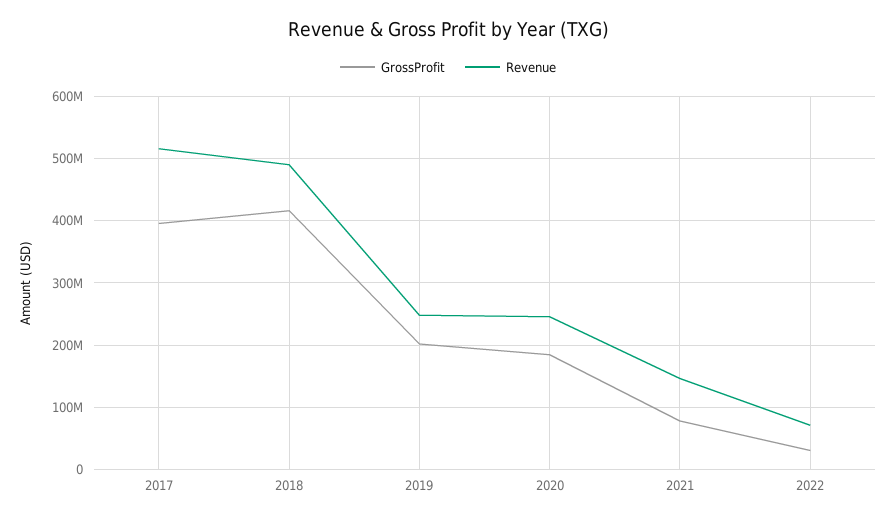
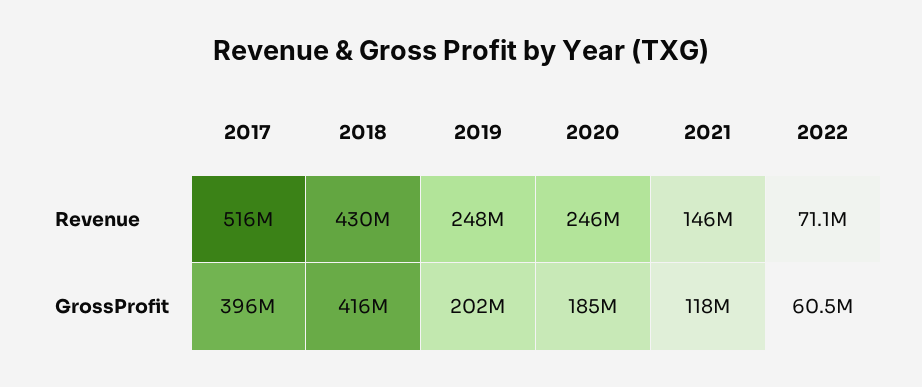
  {
    "GrossProfit": {
      "2017": 396000000,
      "2018": 416000000,
      "2019": 202000000,
      "2020": 185000000,
-     "2021": 80000000,
+     "2021": 118000000,
-     "2022": 30000000
+     "2022": 60500000
    },
    "Revenue": {
      "2017": 516000000,
-     "2018": 490000000,
+     "2018": 430000000,
      "2019": 248000000,
      "2020": 246000000,
      "2021": 146000000,
      "2022": 71100000
    }
  }

